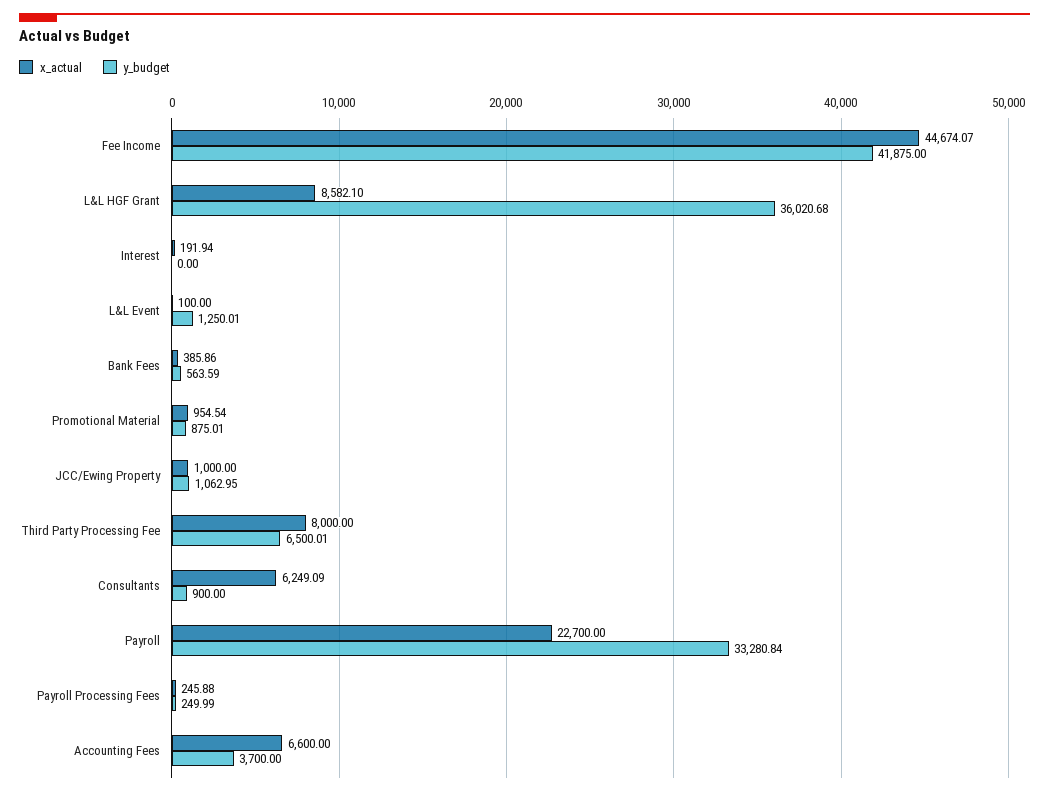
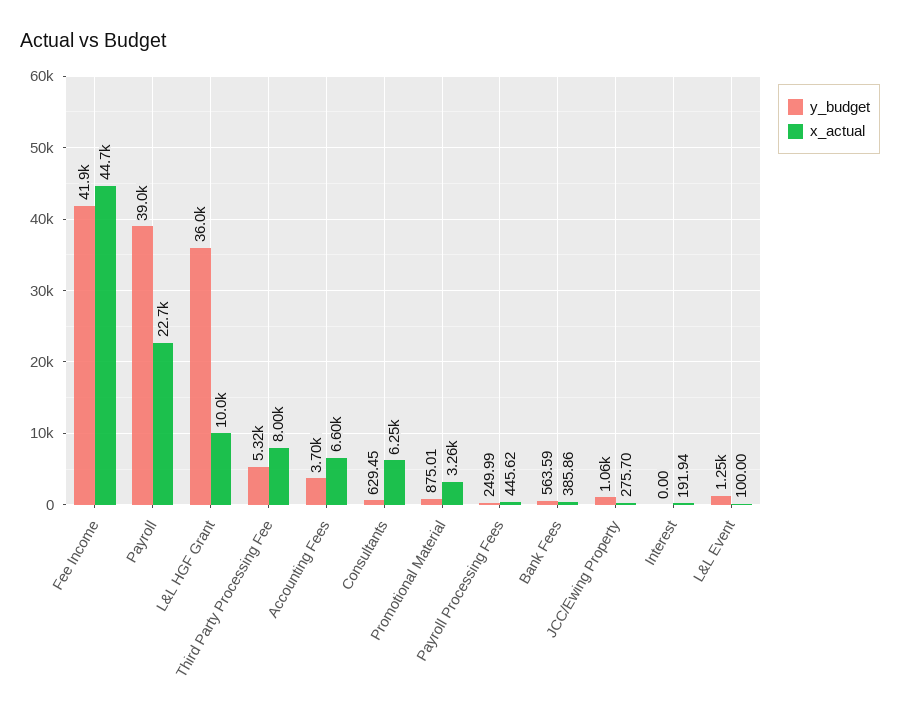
  {
    "x_actual": {
      "Fee Income": 44674.07,
-     "L&L HGF Grant": 8582.1,
+     "L&L HGF Grant": 10000,
      "Interest": 191.94,
      "L&L Event": 100,
      "Bank Fees": 385.86,
-     "Promotional Material": 954.54,
+     "Promotional Material": 3260,
-     "JCC/Ewing Property": 1000,
+     "JCC/Ewing Property": 275.7,
      "Third Party Processing Fee": 8000,
      "Consultants": 6249.09,
      "Payroll": 22700,
-     "Payroll Processing Fees": 245.88,
+     "Payroll Processing Fees": 445.62,
      "Accounting Fees": 6600
    },
    "y_budget": {
      "Fee Income": 41875,
      "L&L HGF Grant": 36020.68,
      "Interest": 0,
      "L&L Event": 1250.01,
      "Bank Fees": 563.59,
      "Promotional Material": 875.01,
      "JCC/Ewing Property": 1062.95,
-     "Third Party Processing Fee": 6500.01,
+     "Third Party Processing Fee": 5320,
-     "Consultants": 900,
+     "Consultants": 629.45,
-     "Payroll": 33280.84,
+     "Payroll": 39000,
      "Payroll Processing Fees": 249.99,
      "Accounting Fees": 3700
    }
  }

